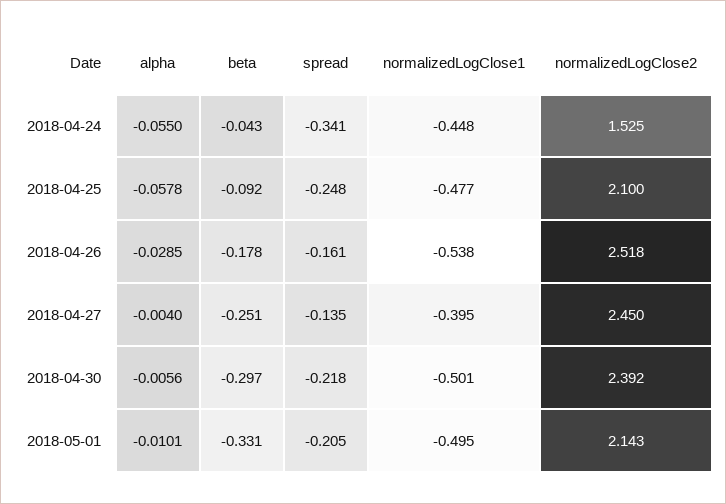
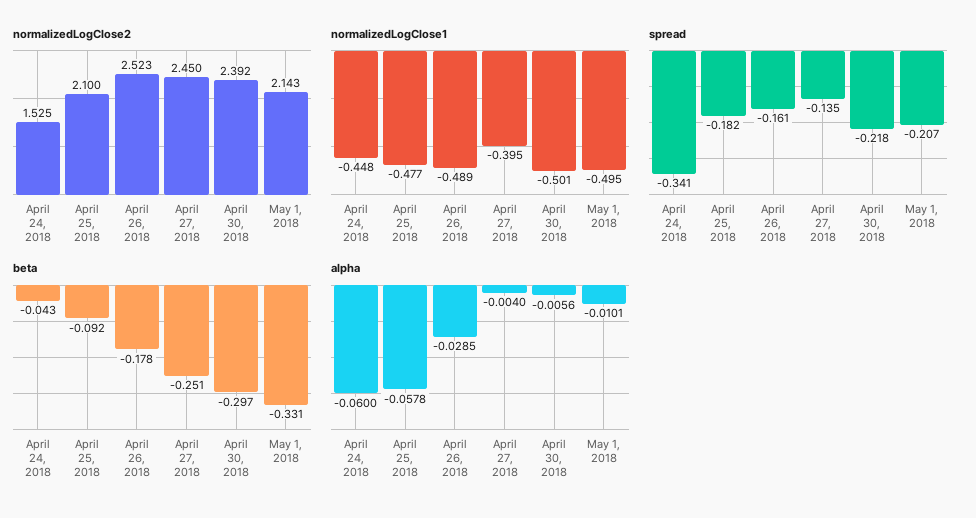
  {
    "alpha": {
-     "2018-04-24": -0.055,
+     "2018-04-24": -0.06,
      "2018-04-25": -0.0578,
      "2018-04-26": -0.0285,
      "2018-04-27": -0.004,
      "2018-04-30": -0.0056,
      "2018-05-01": -0.0101
    },
    "beta": {
      "2018-04-24": -0.043,
      "2018-04-25": -0.092,
      "2018-04-26": -0.178,
      "2018-04-27": -0.251,
      "2018-04-30": -0.297,
      "2018-05-01": -0.331
    },
    "spread": {
      "2018-04-24": -0.341,
-     "2018-04-25": -0.248,
+     "2018-04-25": -0.182,
      "2018-04-26": -0.161,
      "2018-04-27": -0.135,
      "2018-04-30": -0.218,
-     "2018-05-01": -0.205
+     "2018-05-01": -0.207
    },
    "normalizedLogClose1": {
      "2018-04-24": -0.448,
      "2018-04-25": -0.477,
-     "2018-04-26": -0.538,
+     "2018-04-26": -0.489,
      "2018-04-27": -0.395,
      "2018-04-30": -0.501,
      "2018-05-01": -0.495
    },
    "normalizedLogClose2": {
      "2018-04-24": 1.525,
      "2018-04-25": 2.1,
-     "2018-04-26": 2.518,
+     "2018-04-26": 2.523,
      "2018-04-27": 2.45,
      "2018-04-30": 2.392,
      "2018-05-01": 2.143
    }
  }

